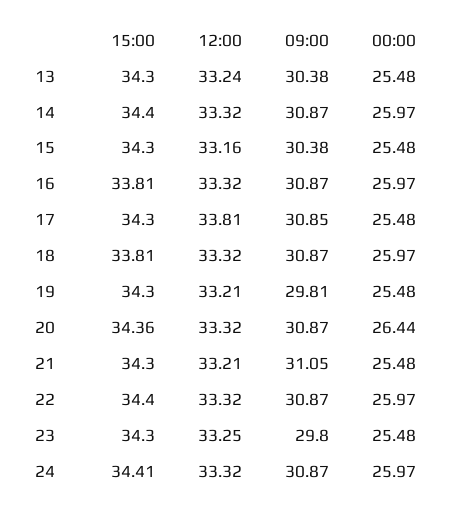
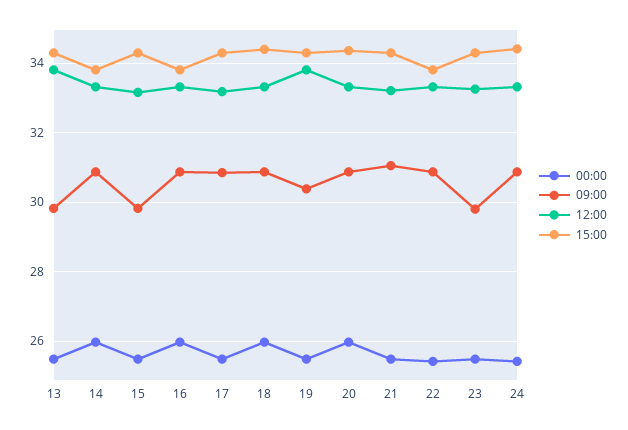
  {
    "15:00": {
      "13": 34.3,
-     "14": 34.4,
+     "14": 33.8,
      "15": 34.3,
      "16": 33.81,
      "17": 34.3,
-     "18": 33.81,
+     "18": 34.4,
      "19": 34.3,
      "20": 34.36,
      "21": 34.3,
-     "22": 34.4,
+     "22": 33.8,
      "23": 34.3,
      "24": 34.41
    },
    "12:00": {
-     "13": 33.24,
+     "13": 33.8,
      "14": 33.32,
      "15": 33.16,
      "16": 33.32,
-     "17": 33.81,
+     "17": 33.2,
      "18": 33.32,
-     "19": 33.21,
+     "19": 33.8,
      "20": 33.32,
      "21": 33.21,
      "22": 33.32,
      "23": 33.25,
      "24": 33.32
    },
    "09:00": {
-     "13": 30.38,
+     "13": 29.8,
      "14": 30.87,
-     "15": 30.38,
+     "15": 29.8,
      "16": 30.87,
      "17": 30.85,
      "18": 30.87,
-     "19": 29.81,
+     "19": 30.4,
      "20": 30.87,
      "21": 31.05,
      "22": 30.87,
      "23": 29.8,
      "24": 30.87
    },
    "00:00": {
      "13": 25.48,
      "14": 25.97,
      "15": 25.48,
      "16": 25.97,
      "17": 25.48,
      "18": 25.97,
      "19": 25.48,
-     "20": 26.44,
+     "20": 26,
      "21": 25.48,
-     "22": 25.97,
+     "22": 25.4,
      "23": 25.48,
-     "24": 25.97
+     "24": 25.4
    }
  }

